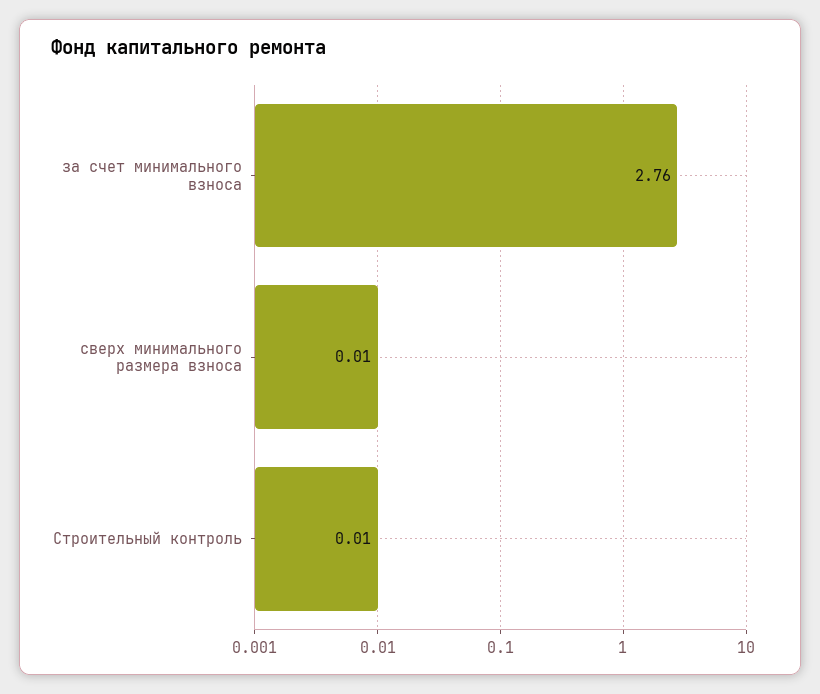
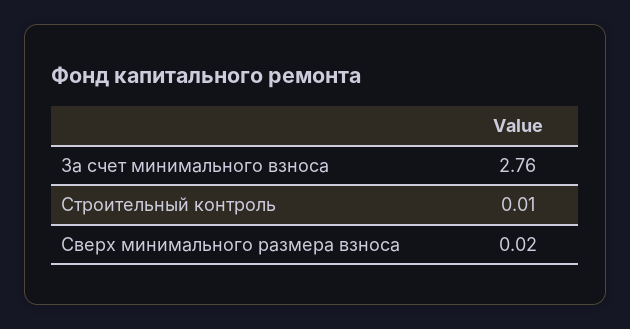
  {
    "за счет минимального взноса": 2.76,
-   "сверх минимального размера взноса": 0.01,
+   "сверх минимального размера взноса": 0.02,
    "Строительный контроль": 0.01
  }

